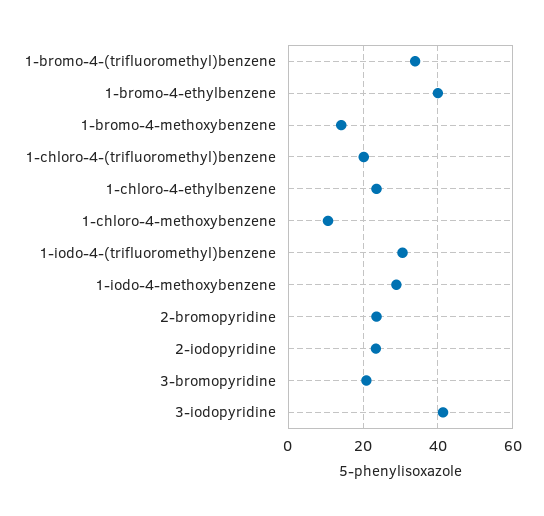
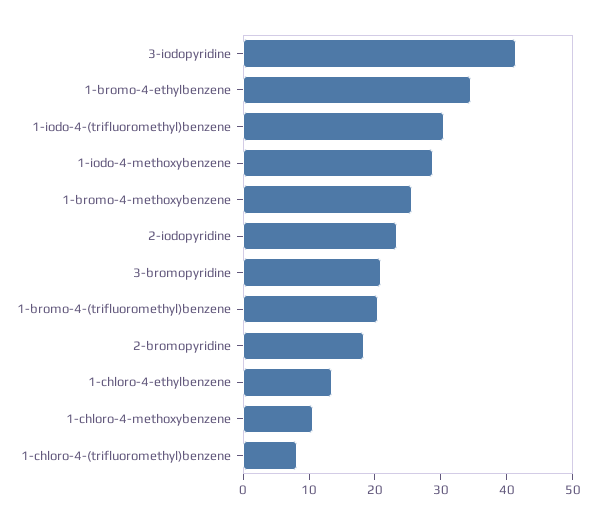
  {
-   "1-bromo-4-(trifluoromethyl)benzene": 34,
+   "1-bromo-4-(trifluoromethyl)benzene": 20,
-   "1-bromo-4-ethylbenzene": 40,
+   "1-bromo-4-ethylbenzene": 34,
-   "1-bromo-4-methoxybenzene": 14,
+   "1-bromo-4-methoxybenzene": 26,
-   "1-chloro-4-(trifluoromethyl)benzene": 20,
+   "1-chloro-4-(trifluoromethyl)benzene": 8,
-   "1-chloro-4-ethylbenzene": 24,
+   "1-chloro-4-ethylbenzene": 14,
    "1-chloro-4-methoxybenzene": 10,
    "1-iodo-4-(trifluoromethyl)benzene": 30,
    "1-iodo-4-methoxybenzene": 28,
-   "2-bromopyridine": 24,
+   "2-bromopyridine": 18,
    "2-iodopyridine": 24,
    "3-bromopyridine": 20,
    "3-iodopyridine": 42
  }

